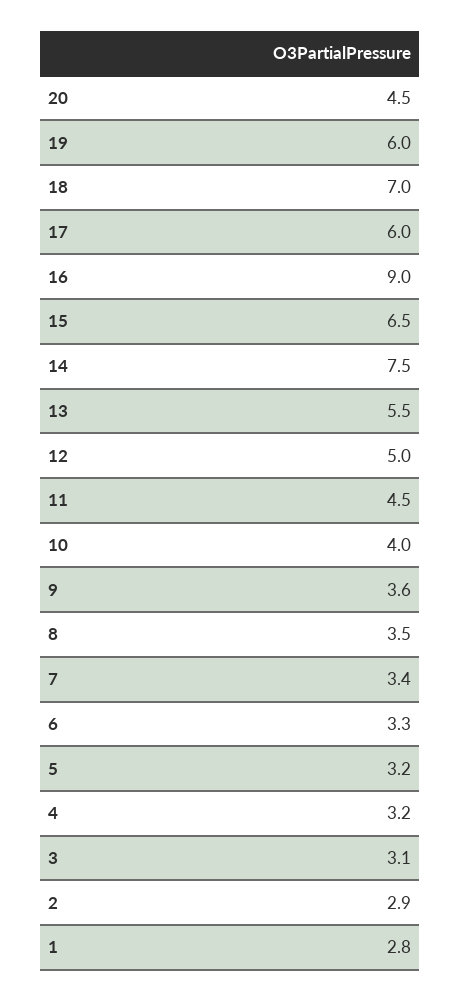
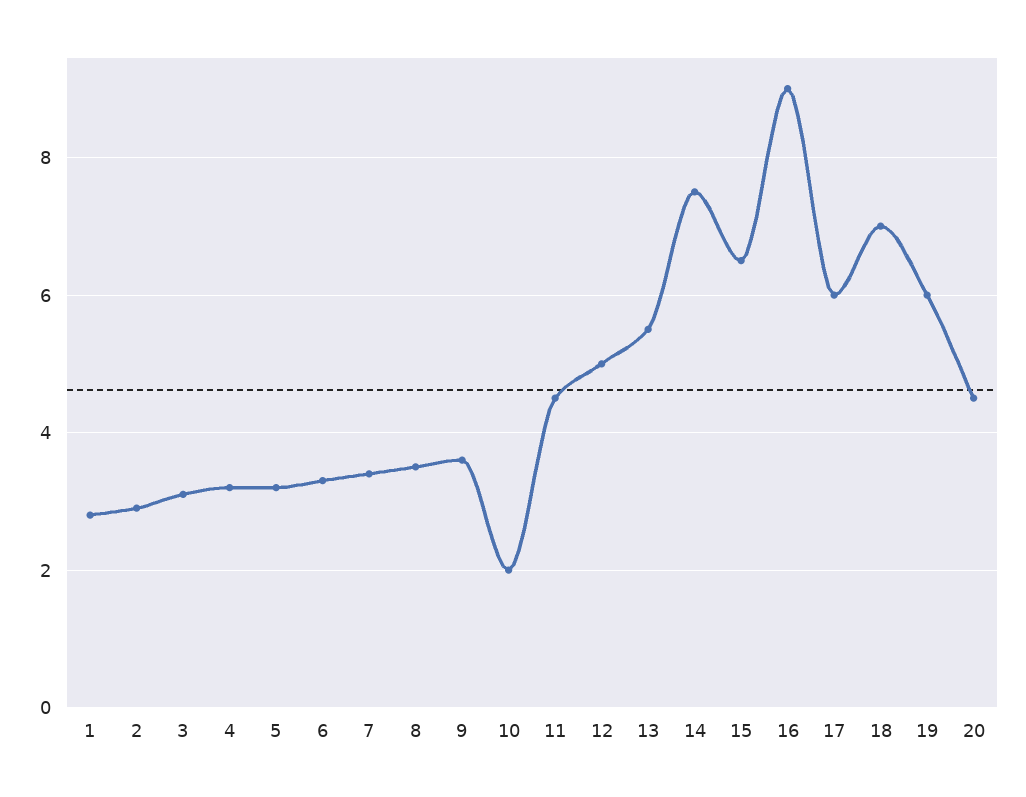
  {
    "20": 4.5,
    "19": 6,
    "18": 7,
    "17": 6,
    "16": 9,
    "15": 6.5,
    "14": 7.5,
    "13": 5.5,
    "12": 5,
    "11": 4.5,
-   "10": 4,
+   "10": 2,
    "9": 3.6,
    "8": 3.5,
    "7": 3.4,
    "6": 3.3,
    "5": 3.2,
    "4": 3.2,
    "3": 3.1,
    "2": 2.9,
    "1": 2.8
  }

